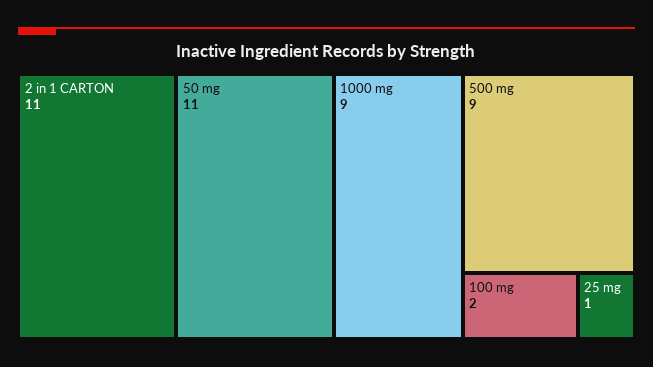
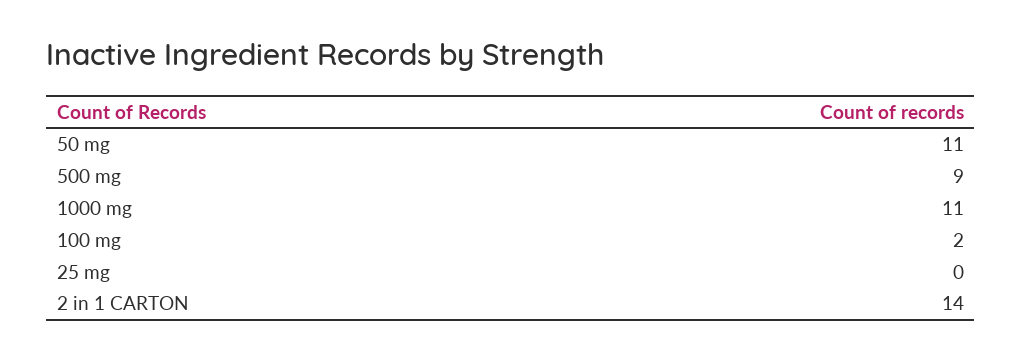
  {
-   "2 in 1 CARTON": 11,
+   "2 in 1 CARTON": 14,
    "50 mg": 11,
-   "1000 mg": 9,
+   "1000 mg": 11,
    "500 mg": 9,
    "100 mg": 2,
-   "25 mg": 1
+   "25 mg": 0
  }

